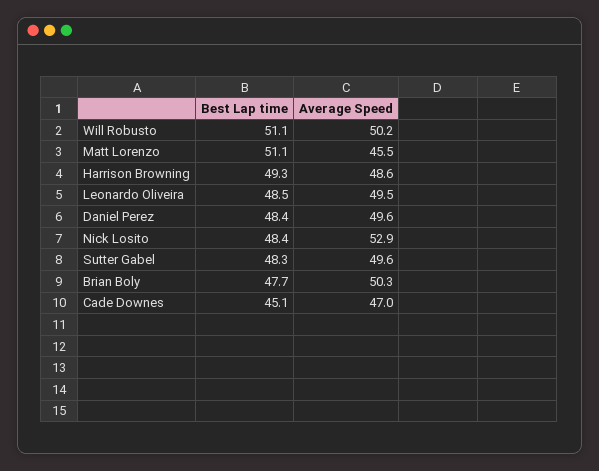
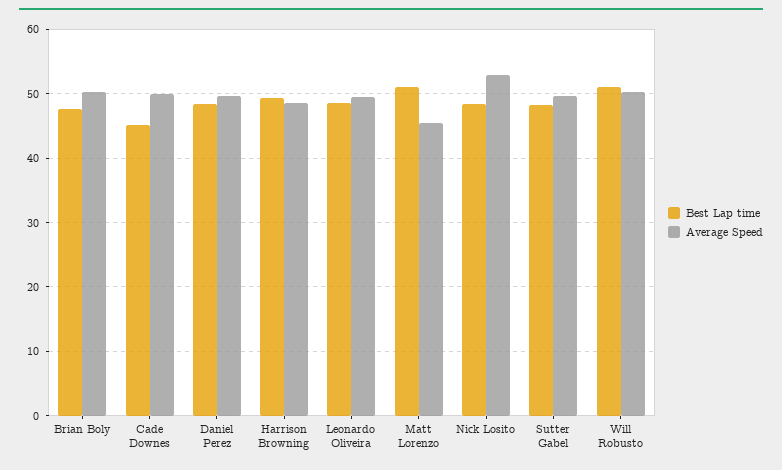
  {
    "Best Lap time": {
      "Will Robusto": 51.1,
      "Matt Lorenzo": 51.1,
      "Harrison Browning": 49.3,
      "Leonardo Oliveira": 48.5,
      "Daniel Perez": 48.4,
      "Nick Losito": 48.4,
      "Sutter Gabel": 48.3,
      "Brian Boly": 47.7,
      "Cade Downes": 45.1
    },
    "Average Speed": {
      "Will Robusto": 50.2,
      "Matt Lorenzo": 45.5,
      "Harrison Browning": 48.6,
      "Leonardo Oliveira": 49.5,
      "Daniel Perez": 49.6,
      "Nick Losito": 52.9,
      "Sutter Gabel": 49.6,
      "Brian Boly": 50.3,
-     "Cade Downes": 47
+     "Cade Downes": 50
    }
  }

